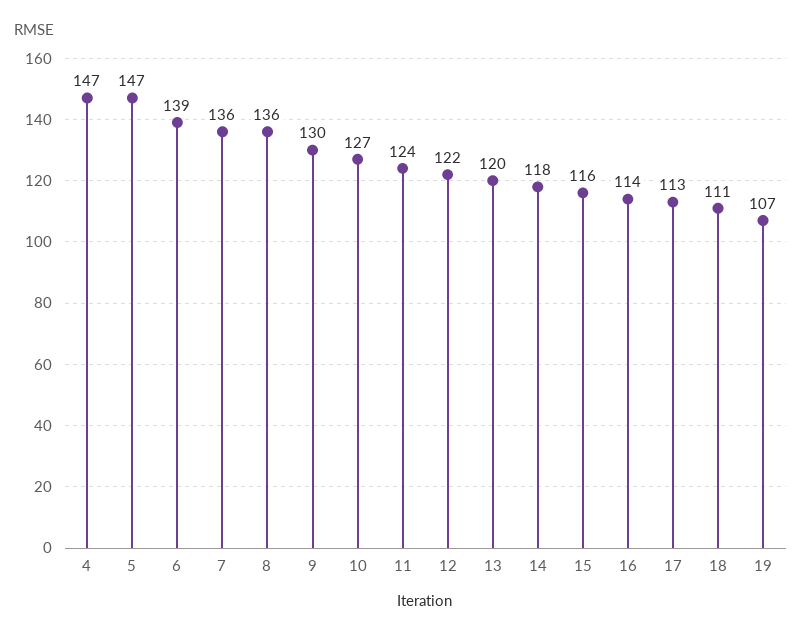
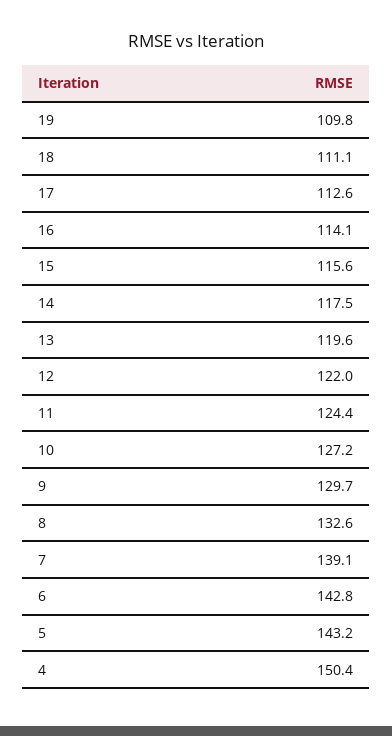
  {
-   "4": 147,
+   "4": 150.4,
-   "5": 147,
+   "5": 143.2,
-   "6": 139,
+   "6": 142.8,
-   "7": 136,
+   "7": 139.1,
-   "8": 136,
+   "8": 132.6,
    "9": 129.7,
    "10": 127.2,
    "11": 124.4,
    "12": 122,
    "13": 119.6,
    "14": 117.5,
    "15": 115.6,
    "16": 114.1,
    "17": 112.6,
    "18": 111.1,
-   "19": 107
+   "19": 109.8
  }

